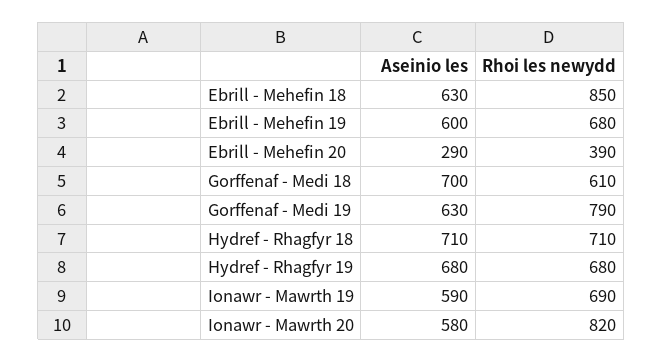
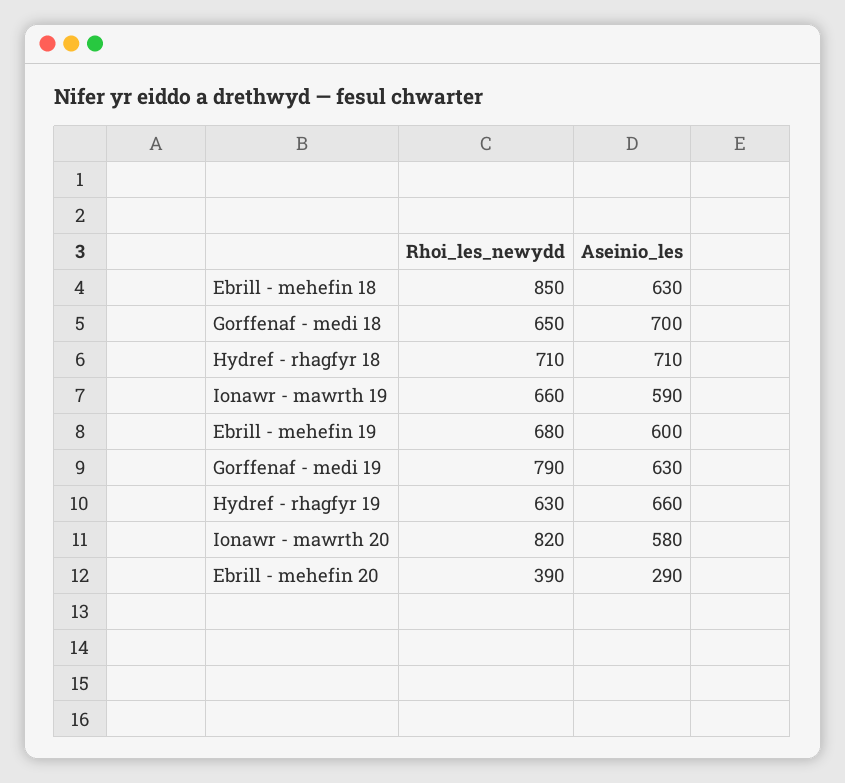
  {
    "Aseinio les": {
      "Ebrill - Mehefin 18": 630,
      "Ebrill - Mehefin 19": 600,
      "Ebrill - Mehefin 20": 290,
      "Gorffenaf - Medi 18": 700,
      "Gorffenaf - Medi 19": 630,
      "Hydref - Rhagfyr 18": 710,
-     "Hydref - Rhagfyr 19": 680,
+     "Hydref - Rhagfyr 19": 660,
      "Ionawr - Mawrth 19": 590,
      "Ionawr - Mawrth 20": 580
    },
    "Rhoi les newydd": {
      "Ebrill - Mehefin 18": 850,
      "Ebrill - Mehefin 19": 680,
      "Ebrill - Mehefin 20": 390,
-     "Gorffenaf - Medi 18": 610,
+     "Gorffenaf - Medi 18": 650,
      "Gorffenaf - Medi 19": 790,
      "Hydref - Rhagfyr 18": 710,
-     "Hydref - Rhagfyr 19": 680,
+     "Hydref - Rhagfyr 19": 630,
-     "Ionawr - Mawrth 19": 690,
+     "Ionawr - Mawrth 19": 660,
      "Ionawr - Mawrth 20": 820
    }
  }

